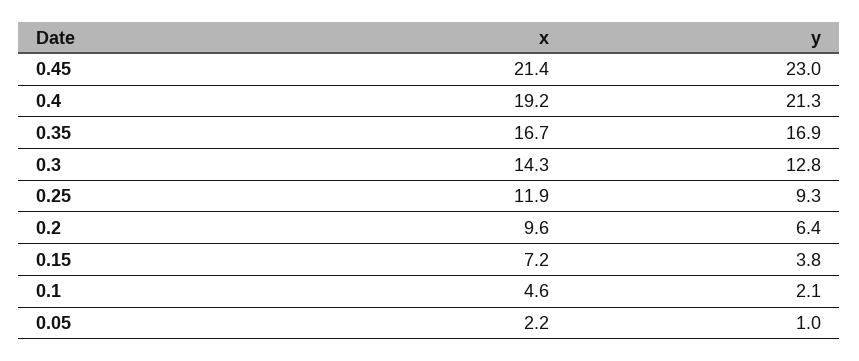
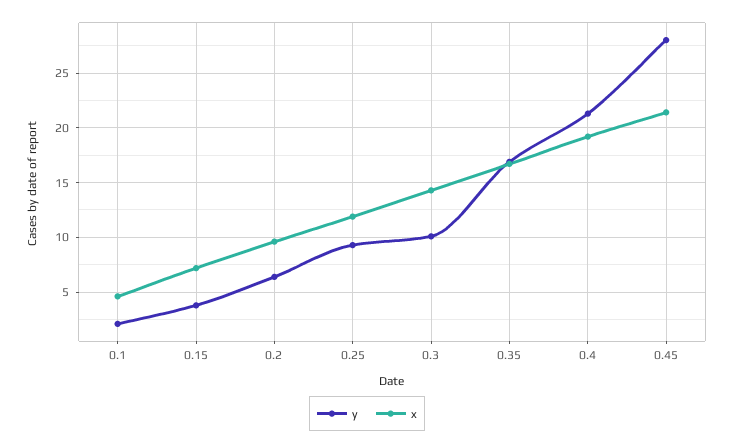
  {
    "x": {
      "0.45": 21.4,
      "0.4": 19.2,
      "0.35": 16.7,
      "0.3": 14.3,
      "0.25": 11.9,
      "0.2": 9.6,
      "0.15": 7.2,
-     "0.1": 4.6,
+     "0.1": 4.6
-     "0.05": 2.2
    },
    "y": {
-     "0.45": 23,
+     "0.45": 28,
      "0.4": 21.3,
      "0.35": 16.9,
-     "0.3": 12.8,
+     "0.3": 10,
      "0.25": 9.3,
      "0.2": 6.4,
      "0.15": 3.8,
-     "0.1": 2.1,
+     "0.1": 2.1
-     "0.05": 1
    }
  }

